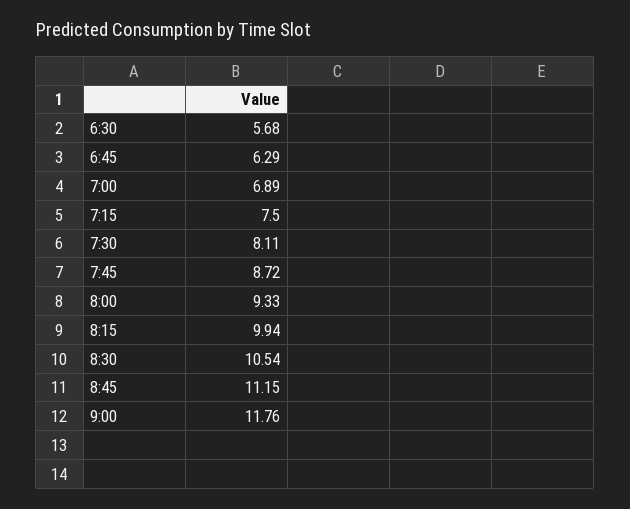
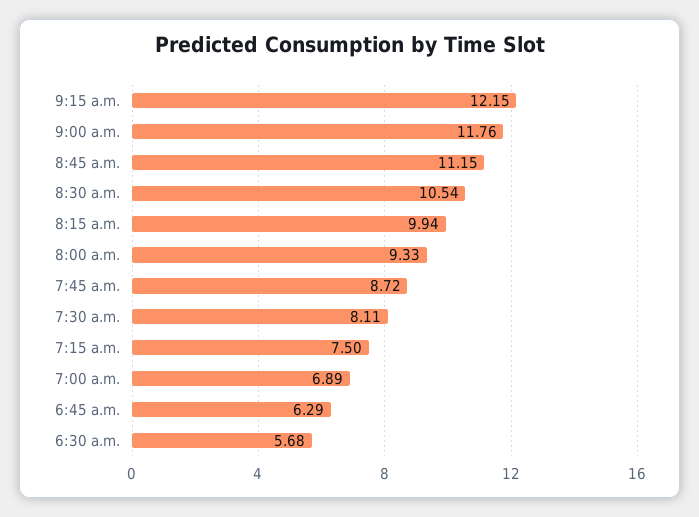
  {
    "6:30": 5.68,
    "6:45": 6.29,
    "7:00": 6.89,
    "7:15": 7.5,
    "7:30": 8.11,
    "7:45": 8.72,
    "8:00": 9.33,
    "8:15": 9.94,
    "8:30": 10.54,
    "8:45": 11.15,
-   "9:00": 11.76
+   "9:00": 11.76,
+   "9:15 a.m.": 12.15
  }

